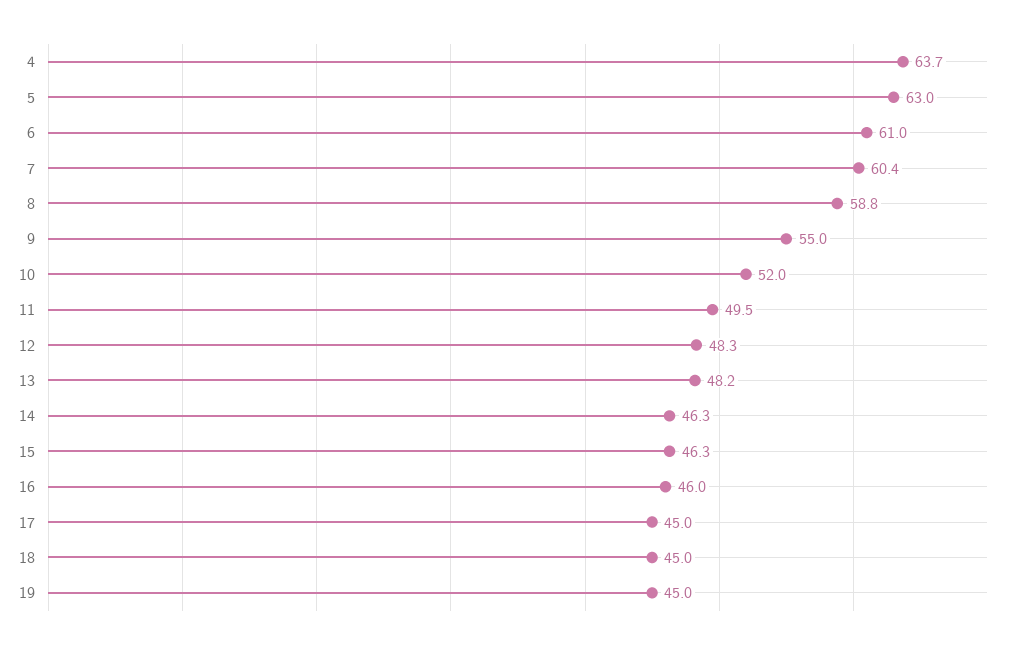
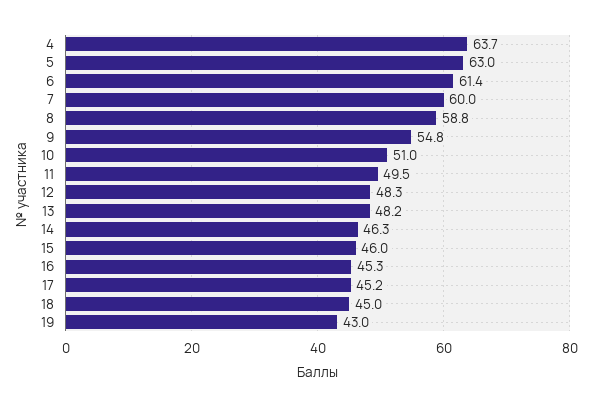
  {
    "4": 63.7,
    "5": 63,
-   "6": 61,
+   "6": 61.4,
-   "7": 60.4,
+   "7": 60,
    "8": 58.8,
-   "9": 55,
+   "9": 54.8,
-   "10": 52,
+   "10": 51,
    "11": 49.5,
    "12": 48.3,
    "13": 48.2,
    "14": 46.3,
-   "15": 46.3,
+   "15": 46,
-   "16": 46,
+   "16": 45.3,
-   "17": 45,
+   "17": 45.2,
    "18": 45,
-   "19": 45
+   "19": 43
  }

